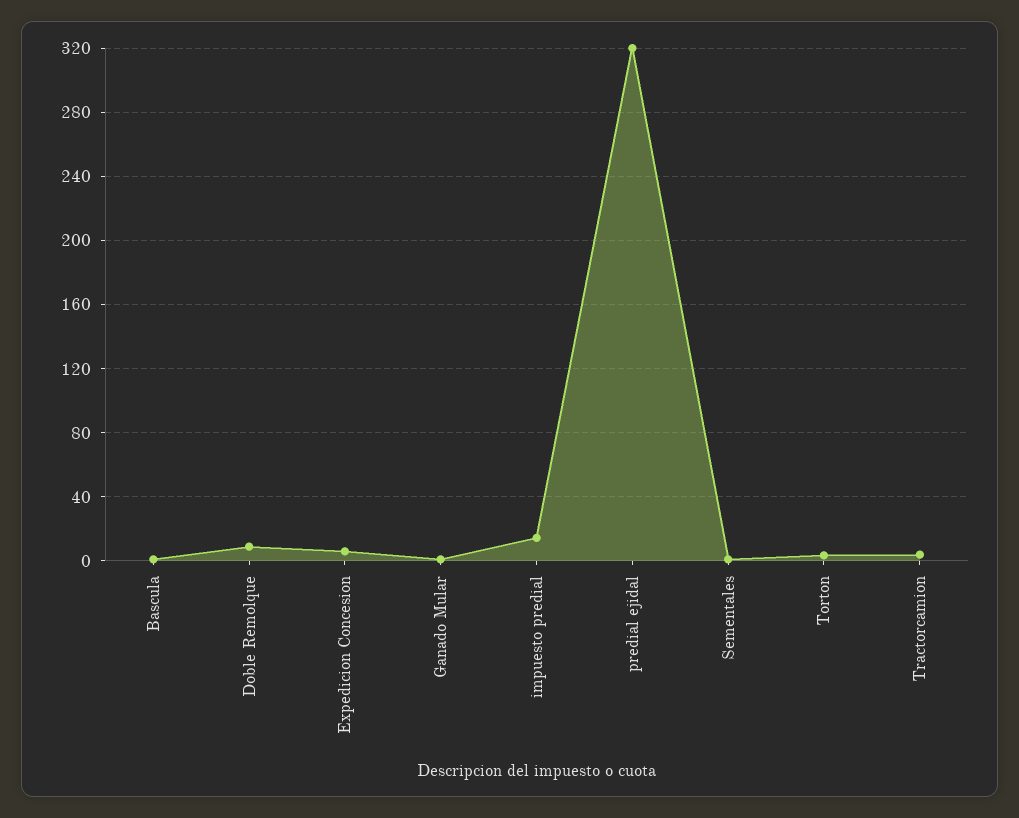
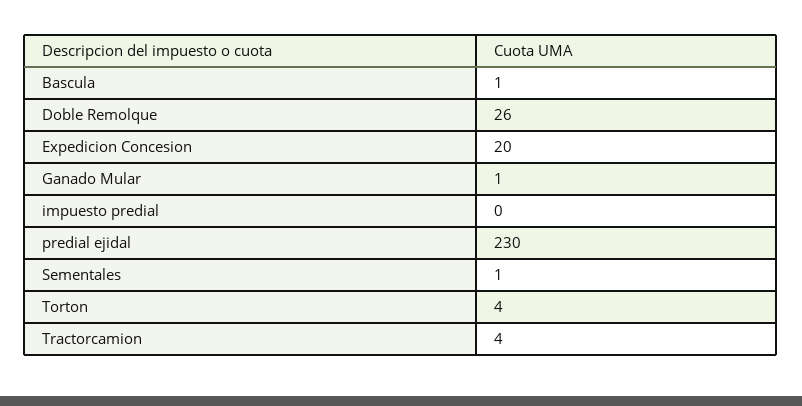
  {
    "Bascula": 1,
-   "Doble Remolque": 10,
+   "Doble Remolque": 26,
-   "Expedicion Concesion": 5,
+   "Expedicion Concesion": 20,
    "Ganado Mular": 1,
-   "impuesto predial": 15,
+   "impuesto predial": 0,
-   "predial ejidal": 320,
+   "predial ejidal": 230,
    "Sementales": 1,
    "Torton": 4,
    "Tractorcamion": 4
  }

